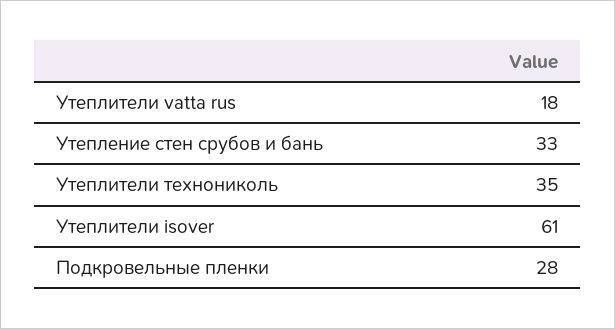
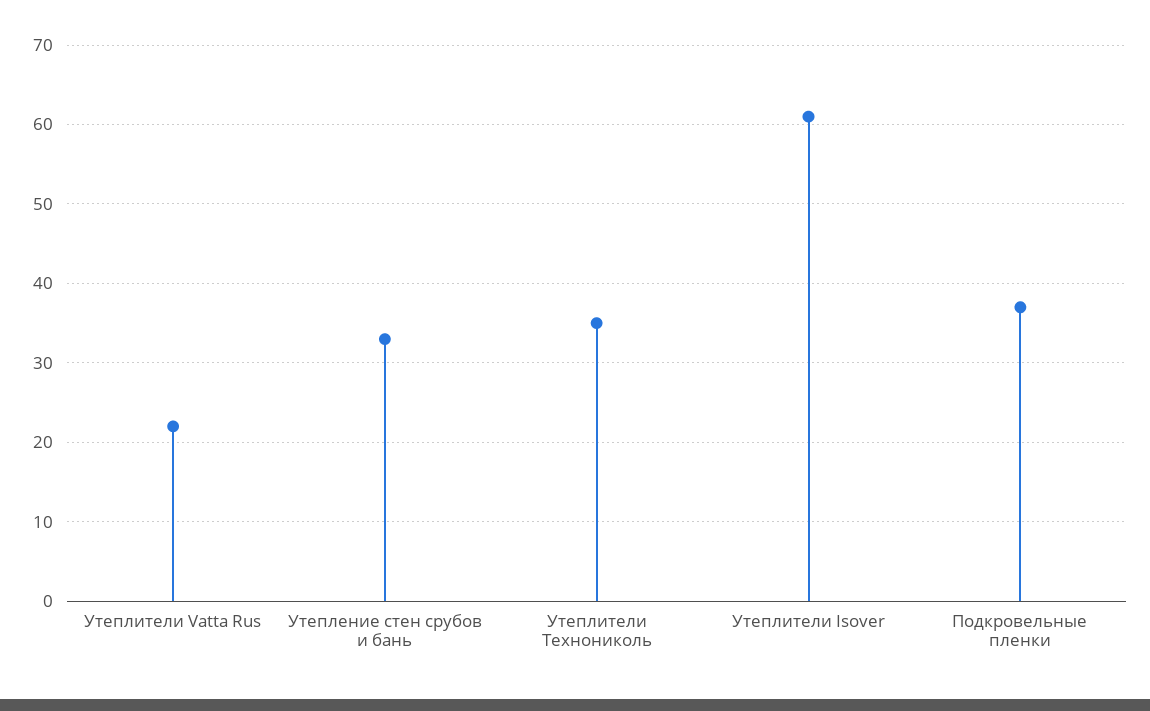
  {
-   "Утеплители vatta rus": 18,
+   "Утеплители vatta rus": 22,
    "Утепление стен срубов и бань": 33,
    "Утеплители технониколь": 35,
    "Утеплители isover": 61,
-   "Подкровельные пленки": 28
+   "Подкровельные пленки": 37
  }

